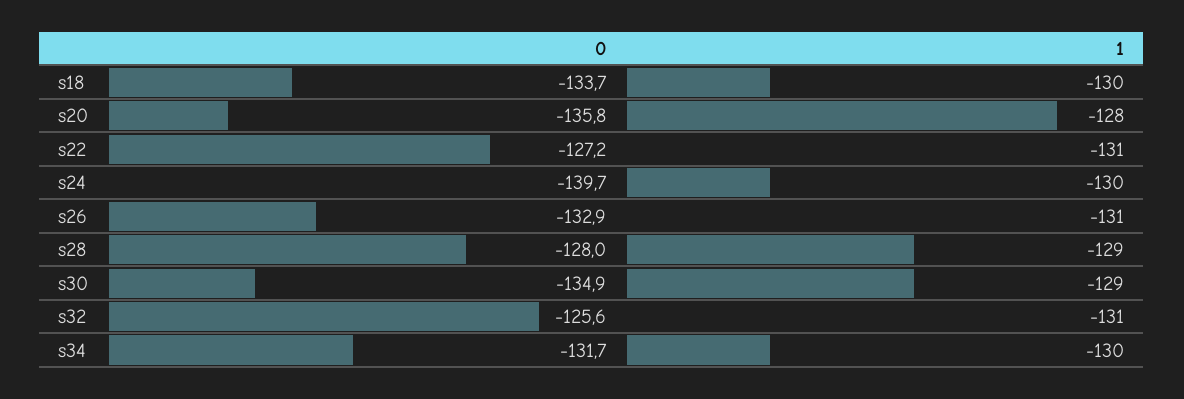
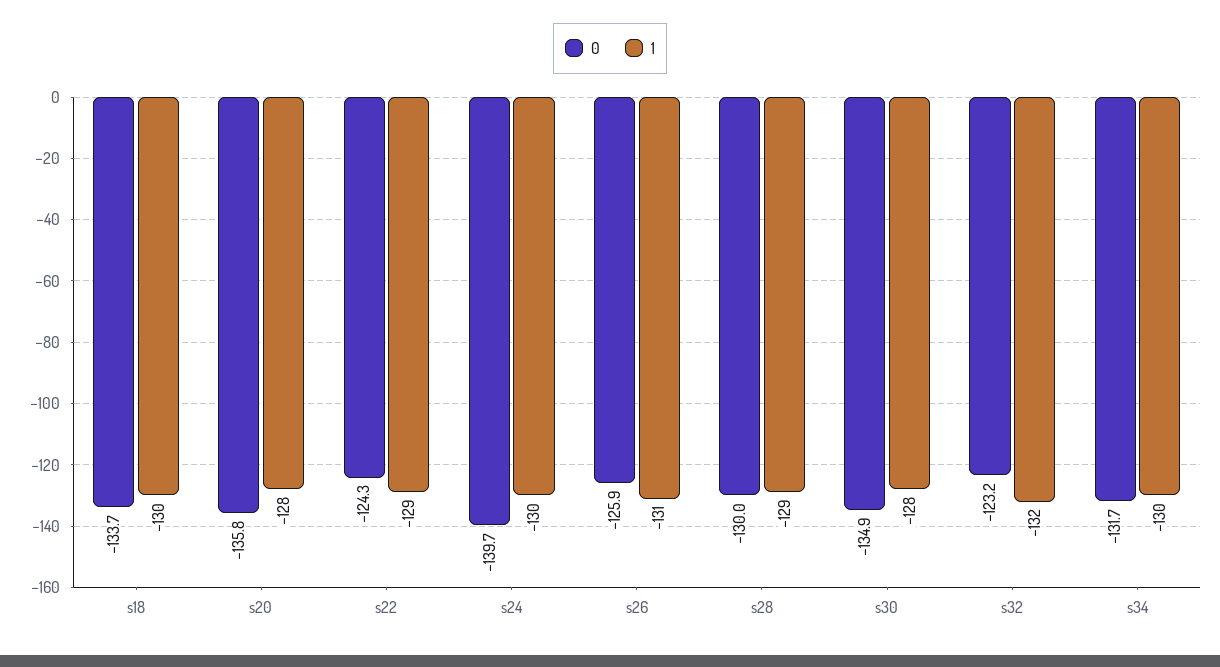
  {
    "0": {
      "s18": -133.7,
      "s20": -135.8,
-     "s22": -127.2,
+     "s22": -124.3,
      "s24": -139.7,
-     "s26": -132.9,
+     "s26": -125.9,
-     "s28": -128,
+     "s28": -130,
      "s30": -134.9,
-     "s32": -125.6,
+     "s32": -123.2,
      "s34": -131.7
    },
    "1": {
      "s18": -130,
      "s20": -128,
-     "s22": -131,
+     "s22": -129,
      "s24": -130,
      "s26": -131,
      "s28": -129,
-     "s30": -129,
+     "s30": -128,
-     "s32": -131,
+     "s32": -132,
      "s34": -130
    }
  }

